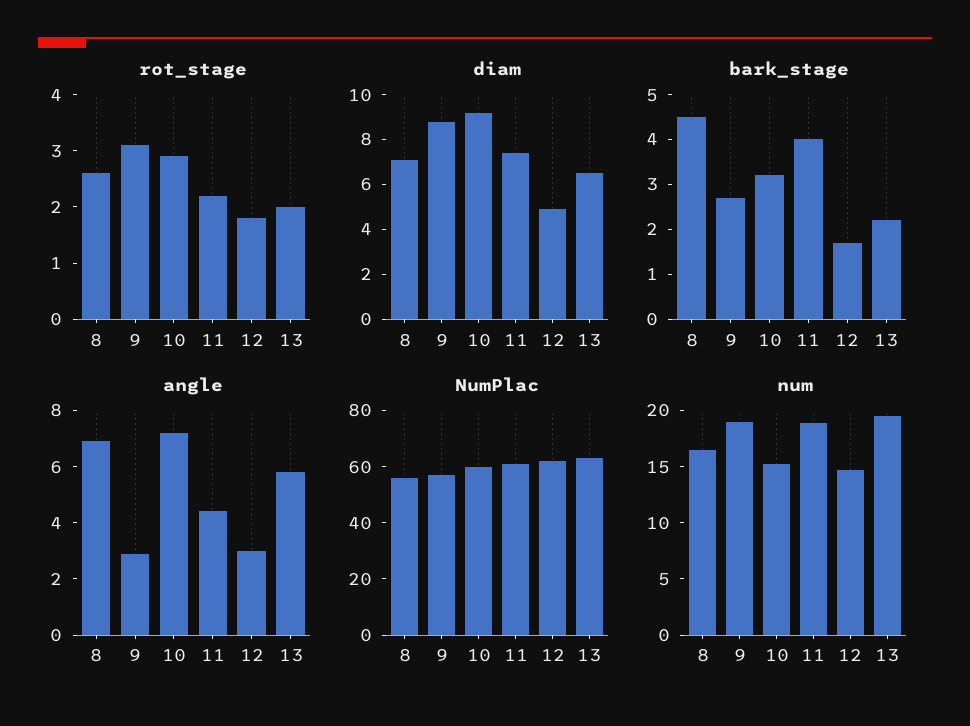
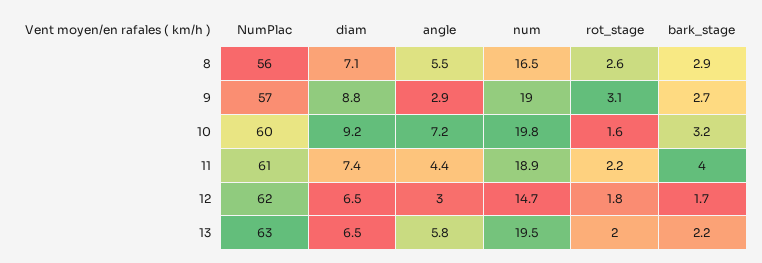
  {
    "rot_stage": {
      "8": 2.6,
      "9": 3.1,
-     "10": 3,
+     "10": 1.6,
      "11": 2.2,
      "12": 1.8,
      "13": 2
    },
    "diam": {
      "8": 7.1,
      "9": 8.8,
      "10": 9.2,
      "11": 7.4,
-     "12": 5,
+     "12": 6.5,
      "13": 6.5
    },
    "bark_stage": {
-     "8": 4.5,
+     "8": 2.9,
      "9": 2.7,
      "10": 3.2,
      "11": 4,
      "12": 1.7,
      "13": 2.2
    },
    "angle": {
-     "8": 7,
+     "8": 5.5,
      "9": 2.9,
      "10": 7.2,
      "11": 4.4,
      "12": 3,
      "13": 5.8
    },
    "NumPlac": {
      "8": 56,
      "9": 57,
      "10": 60,
      "11": 61,
      "12": 62,
      "13": 63
    },
    "num": {
      "8": 16.5,
      "9": 19,
-     "10": 15,
+     "10": 19.8,
      "11": 18.9,
      "12": 14.7,
      "13": 19.5
    }
  }

